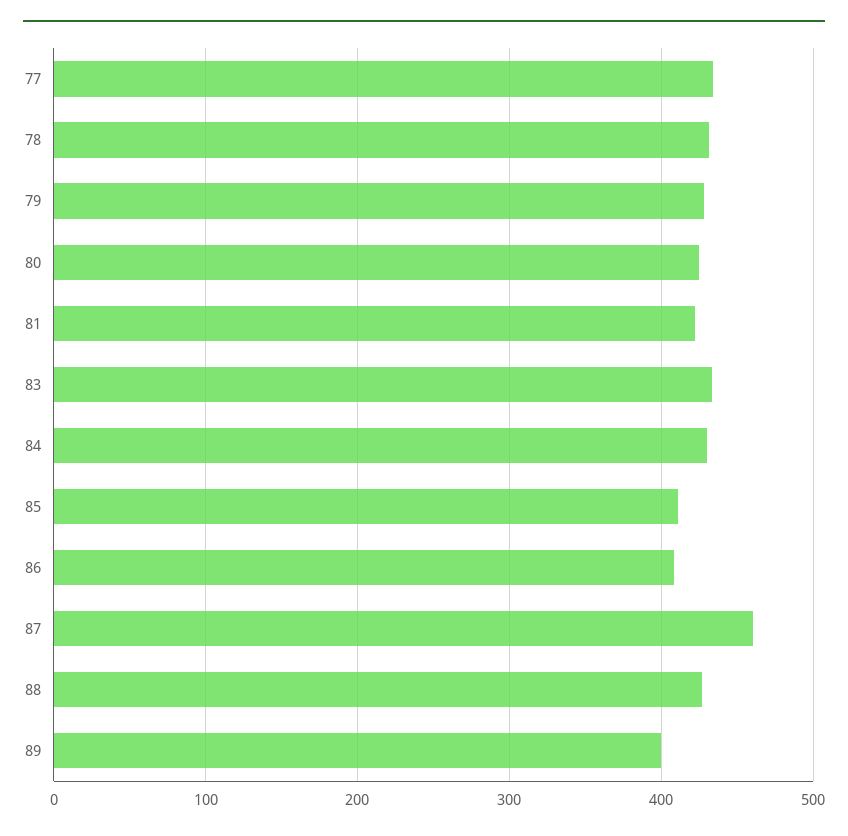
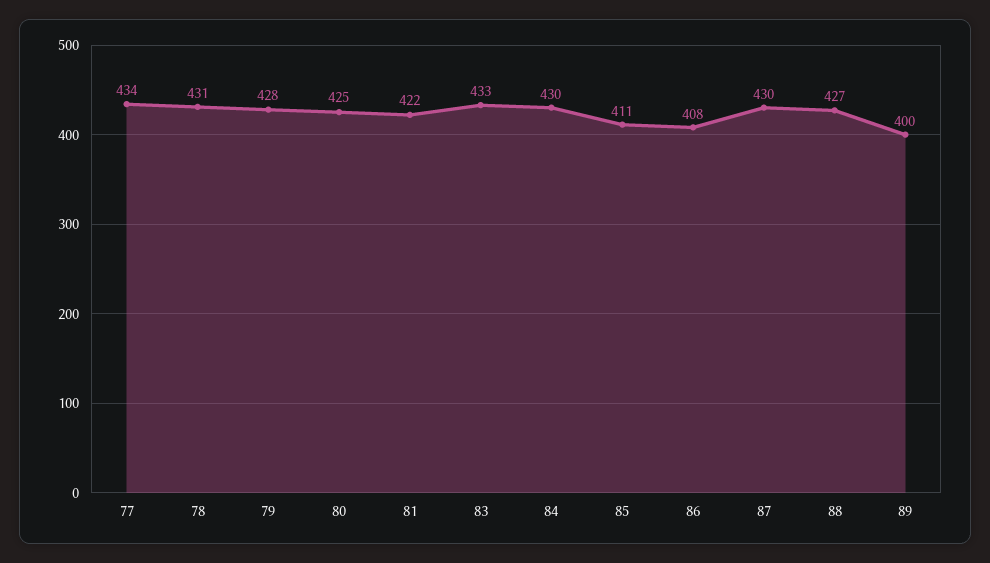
  {
    "77": 434,
    "78": 431,
    "79": 428,
    "80": 425,
    "81": 422,
    "83": 433,
    "84": 430,
    "85": 411,
    "86": 408,
-   "87": 460,
+   "87": 430,
    "88": 427,
    "89": 400
  }

